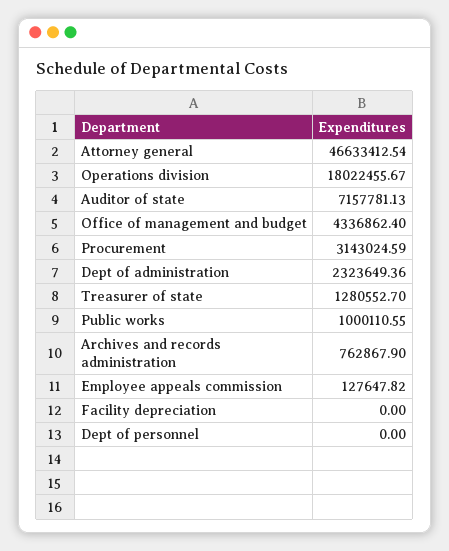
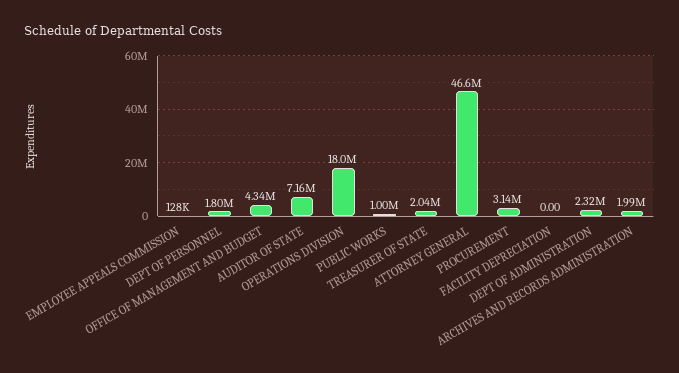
  {
    "Attorney general": 46633412.54,
    "Operations division": 18022455.67,
    "Auditor of state": 7157781.13,
    "Office of management and budget": 4336862.4,
    "Procurement": 3143024.59,
    "Dept of administration": 2323649.36,
-   "Treasurer of state": 1280552.7,
+   "Treasurer of state": 2040000,
    "Public works": 1000110.55,
-   "Archives and records administration": 762867.9,
+   "Archives and records administration": 1990000,
    "Employee appeals commission": 127647.82,
    "Facility depreciation": 0,
-   "Dept of personnel": 0
+   "Dept of personnel": 1800000
  }

